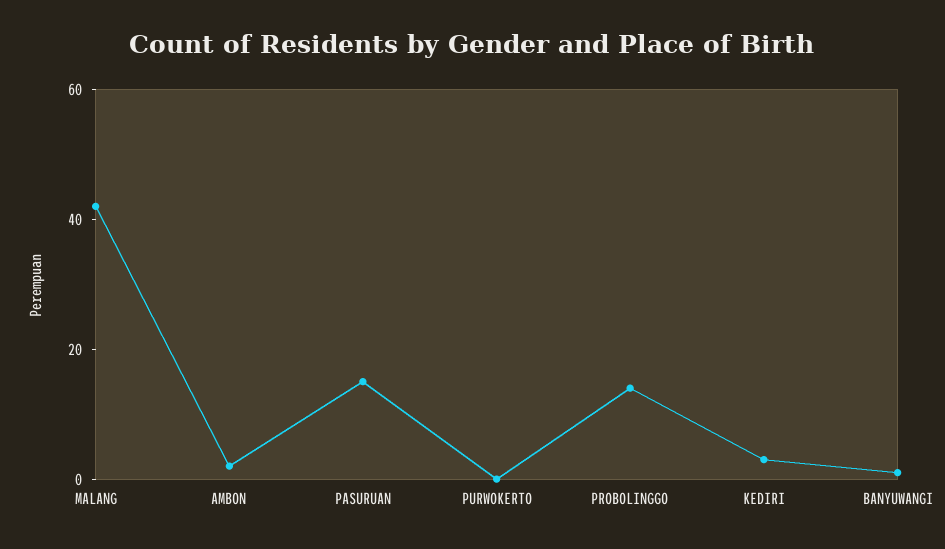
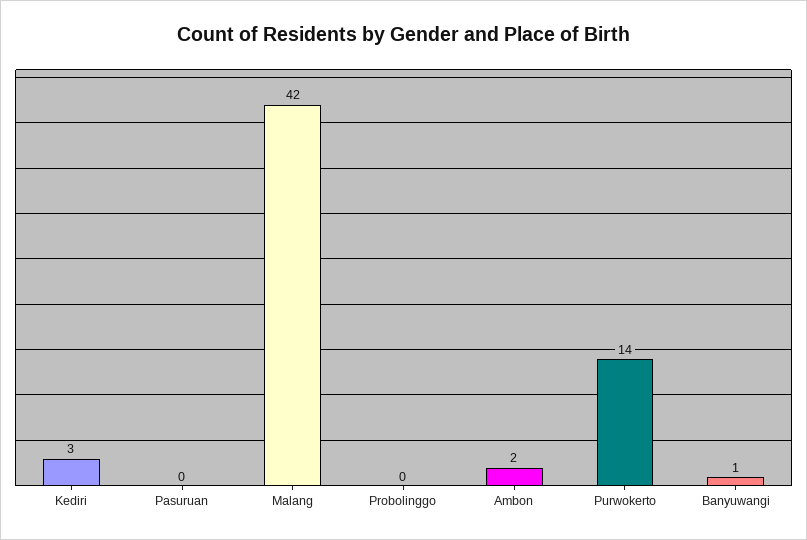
  {
    "MALANG": 42,
    "AMBON": 2,
-   "PASURUAN": 15,
+   "PASURUAN": 0,
-   "PURWOKERTO": 0,
+   "PURWOKERTO": 14,
-   "PROBOLINGGO": 15,
+   "PROBOLINGGO": 0,
    "KEDIRI": 3,
    "BANYUWANGI": 1
  }

